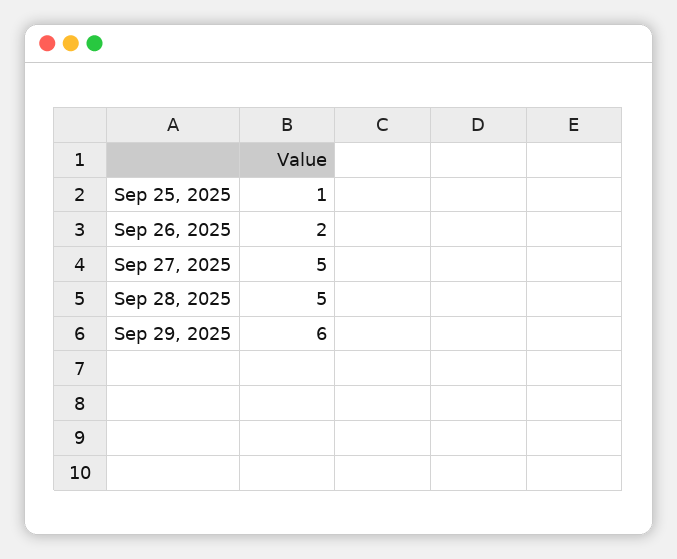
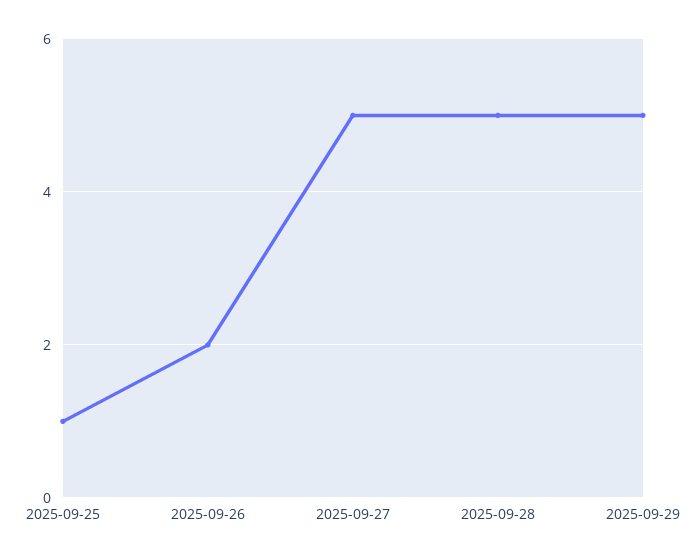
  {
    "Sep 25, 2025": 1,
    "Sep 26, 2025": 2,
    "Sep 27, 2025": 5,
    "Sep 28, 2025": 5,
-   "Sep 29, 2025": 6
+   "Sep 29, 2025": 5
  }

